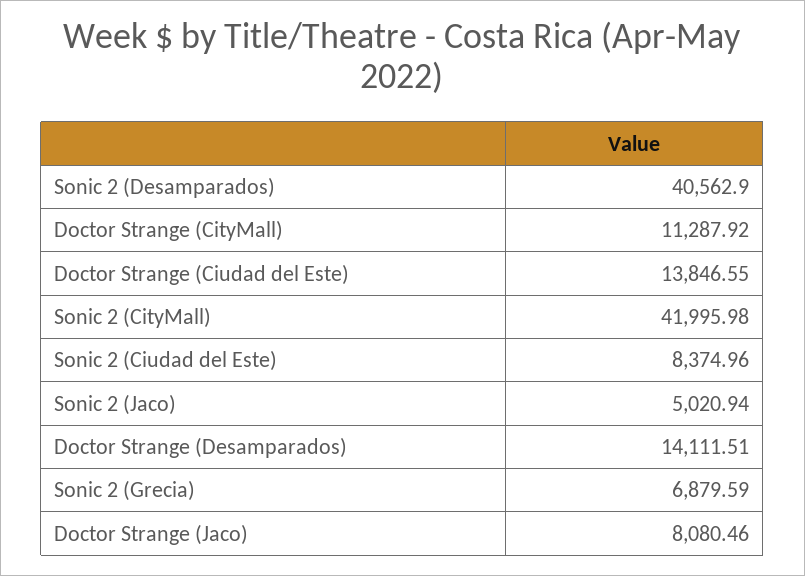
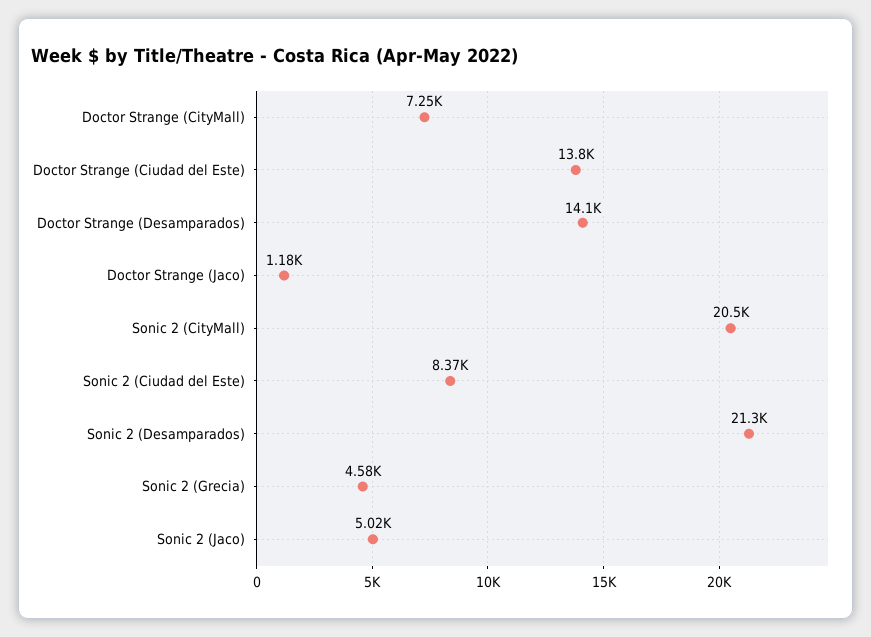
  {
-   "Sonic 2 (Desamparados)": 40562.9,
+   "Sonic 2 (Desamparados)": 21300,
-   "Doctor Strange (CityMall)": 11287.92,
+   "Doctor Strange (CityMall)": 7250,
    "Doctor Strange (Ciudad del Este)": 13846.55,
-   "Sonic 2 (CityMall)": 41995.98,
+   "Sonic 2 (CityMall)": 20500,
    "Sonic 2 (Ciudad del Este)": 8374.96,
    "Sonic 2 (Jaco)": 5020.94,
    "Doctor Strange (Desamparados)": 14111.51,
-   "Sonic 2 (Grecia)": 6879.59,
+   "Sonic 2 (Grecia)": 4580,
-   "Doctor Strange (Jaco)": 8080.46
+   "Doctor Strange (Jaco)": 1180
  }

